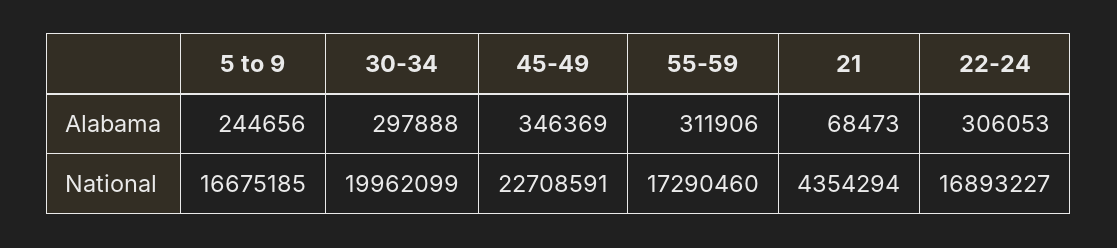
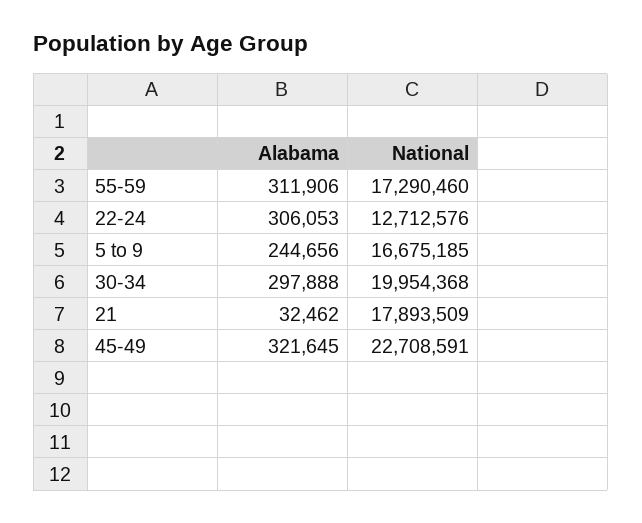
  {
    "5 to 9": {
      "Alabama": 244656,
      "National": 16675185
    },
    "30-34": {
      "Alabama": 297888,
-     "National": 19962099
+     "National": 19954368
    },
    "45-49": {
-     "Alabama": 346369,
+     "Alabama": 321645,
      "National": 22708591
    },
    "55-59": {
      "Alabama": 311906,
      "National": 17290460
    },
    "21": {
-     "Alabama": 68473,
+     "Alabama": 32462,
-     "National": 4354294
+     "National": 17893509
    },
    "22-24": {
      "Alabama": 306053,
-     "National": 16893227
+     "National": 12712576
    }
  }

